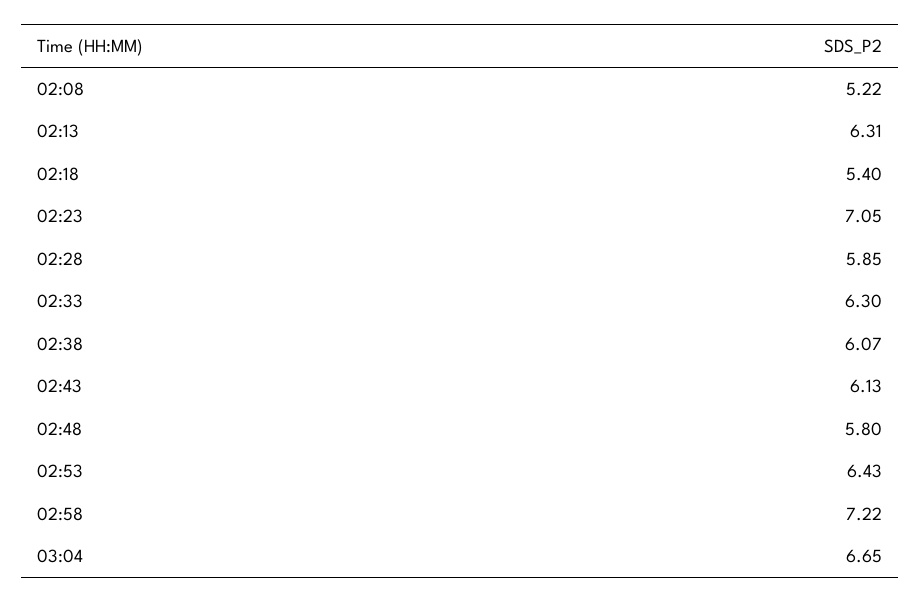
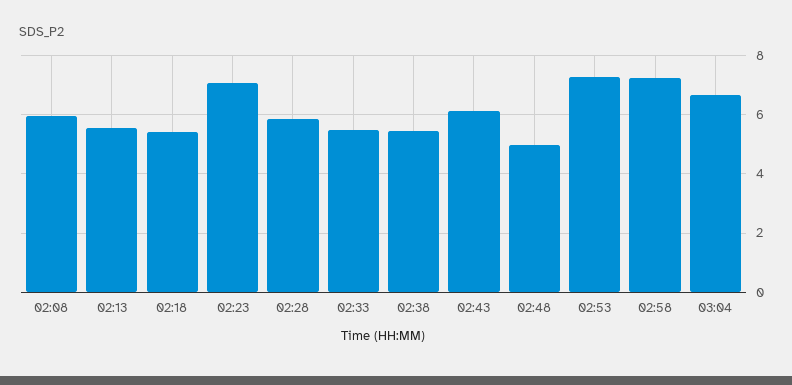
  {
-   "02:08": 5.22,
+   "02:08": 6,
-   "02:13": 6.31,
+   "02:13": 5.5,
    "02:18": 5.4,
    "02:23": 7.05,
    "02:28": 5.85,
-   "02:33": 6.3,
+   "02:33": 5.5,
-   "02:38": 6.07,
+   "02:38": 5.5,
    "02:43": 6.13,
-   "02:48": 5.8,
+   "02:48": 5,
-   "02:53": 6.43,
+   "02:53": 7.25,
    "02:58": 7.22,
    "03:04": 6.65
  }

